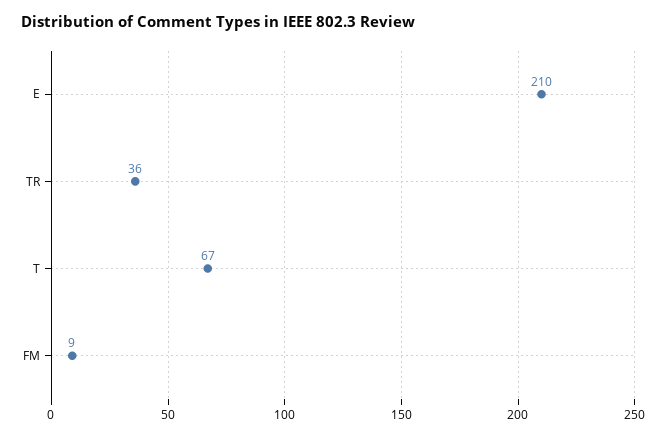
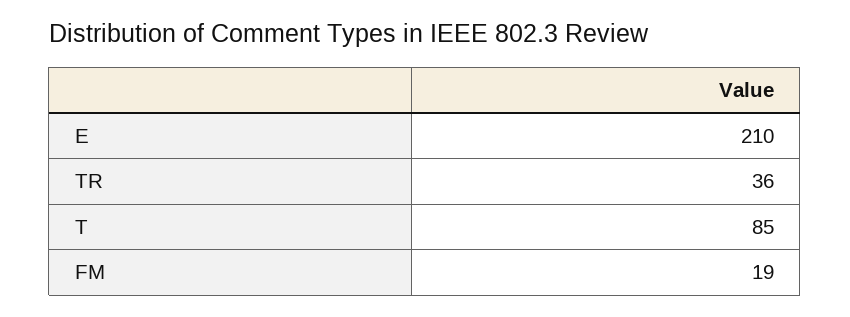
  {
    "E": 210,
    "TR": 36,
-   "T": 67,
+   "T": 85,
-   "FM": 9
+   "FM": 19
  }

